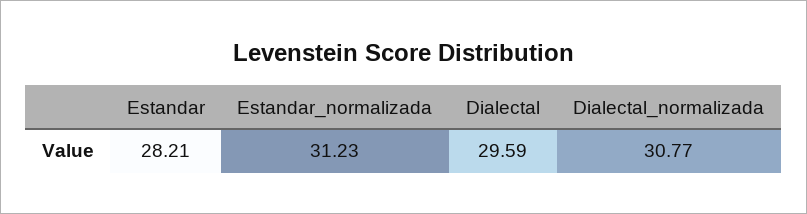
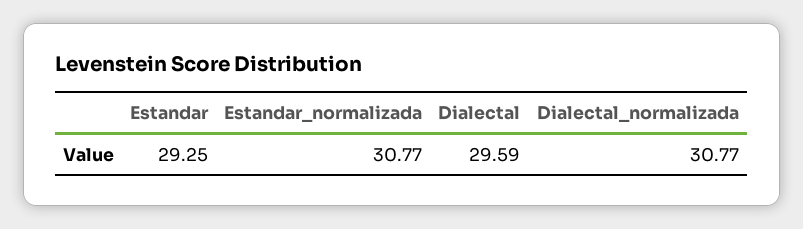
  {
-   "Estandar": 28.21,
+   "Estandar": 29.25,
-   "Estandar_normalizada": 31.23,
+   "Estandar_normalizada": 30.77,
    "Dialectal": 29.59,
    "Dialectal_normalizada": 30.77
  }

